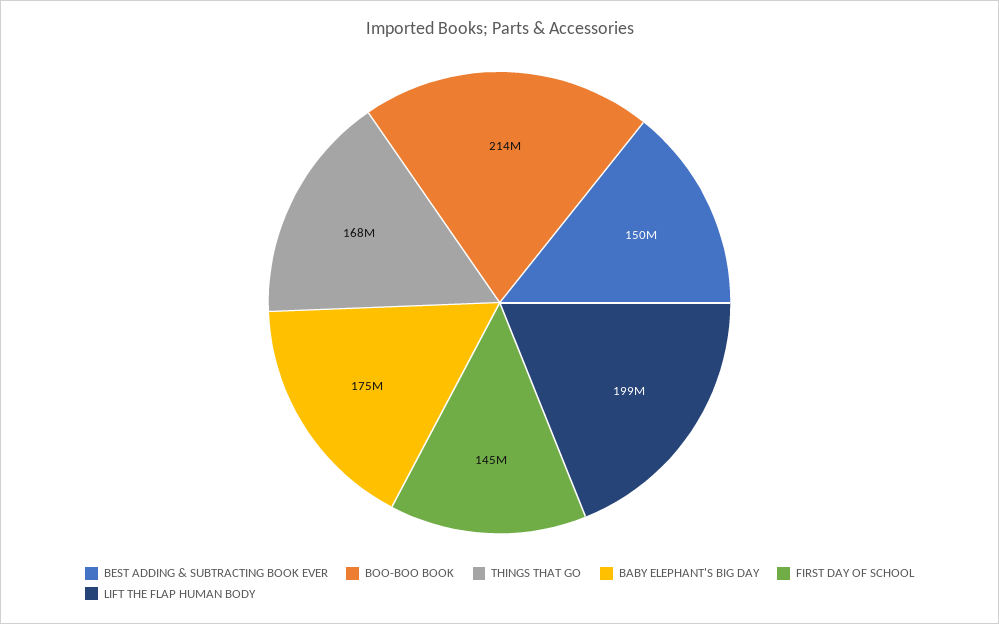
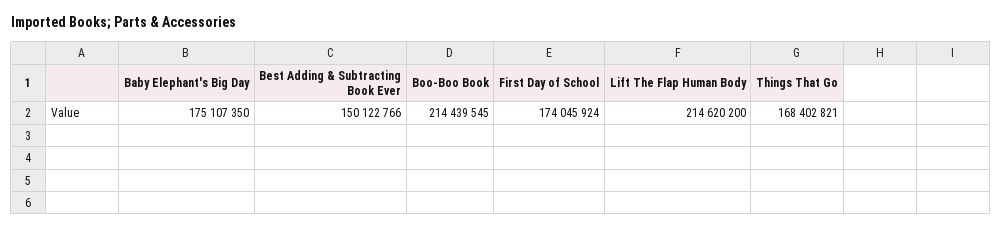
  {
    "BEST ADDING & SUBTRACTING BOOK EVER": 150122766,
    "BOO-BOO BOOK": 214439545,
    "THINGS THAT GO": 168402821,
    "BABY ELEPHANT'S BIG DAY": 175107350,
-   "FIRST DAY OF SCHOOL": 145000000,
+   "FIRST DAY OF SCHOOL": 174045924,
-   "LIFT THE FLAP HUMAN BODY": 199000000
+   "LIFT THE FLAP HUMAN BODY": 214620200
  }

